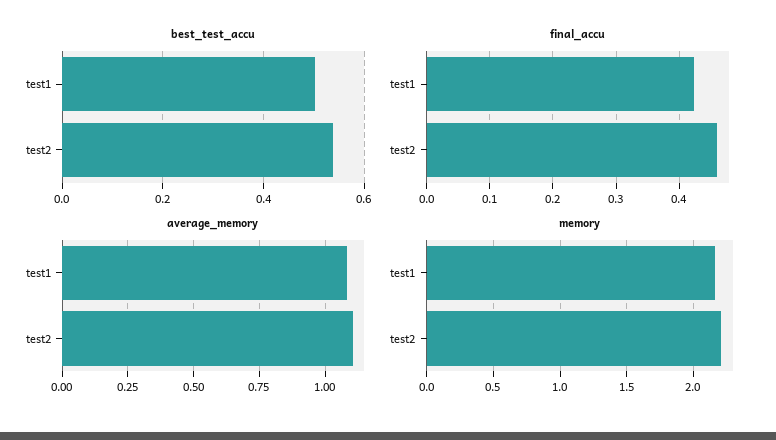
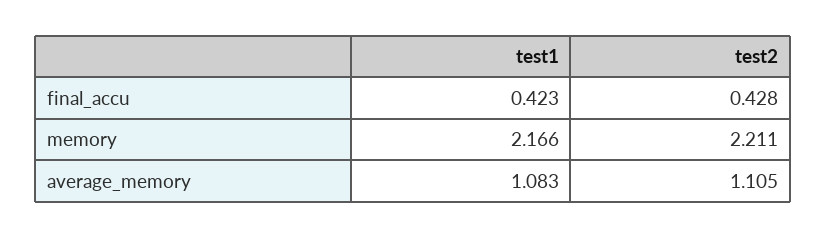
  {
-   "best_test_accu": {
-     "test1": 0.5,
-     "test2": 0.54
-   },
    "final_accu": {
      "test1": 0.423,
-     "test2": 0.46
+     "test2": 0.428
    },
    "average_memory": {
      "test1": 1.083,
      "test2": 1.105
    },
    "memory": {
      "test1": 2.166,
      "test2": 2.211
    }
  }

